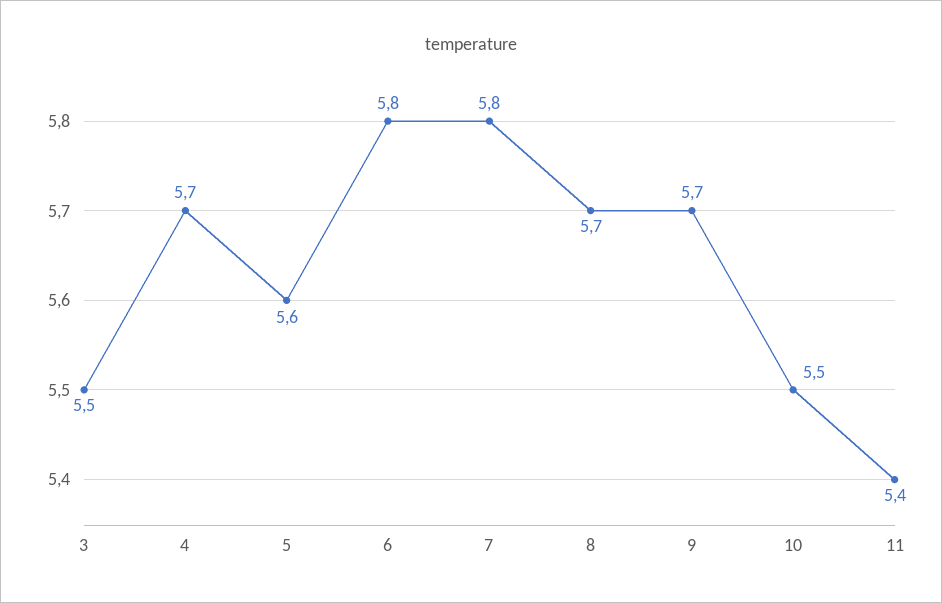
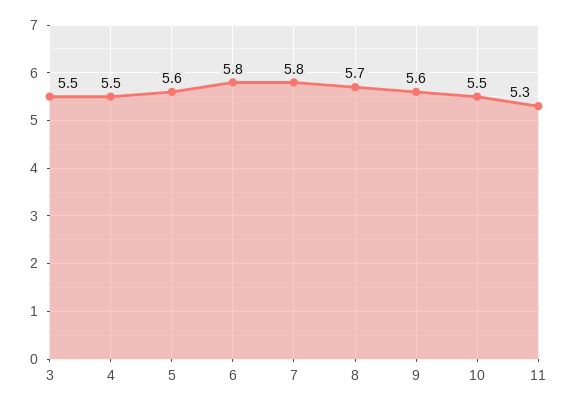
  {
    "3": 5.5,
-   "4": 5.7,
+   "4": 5.5,
    "5": 5.6,
    "6": 5.8,
    "7": 5.8,
    "8": 5.7,
-   "9": 5.7,
+   "9": 5.6,
    "10": 5.5,
-   "11": 5.4
+   "11": 5.3
  }

